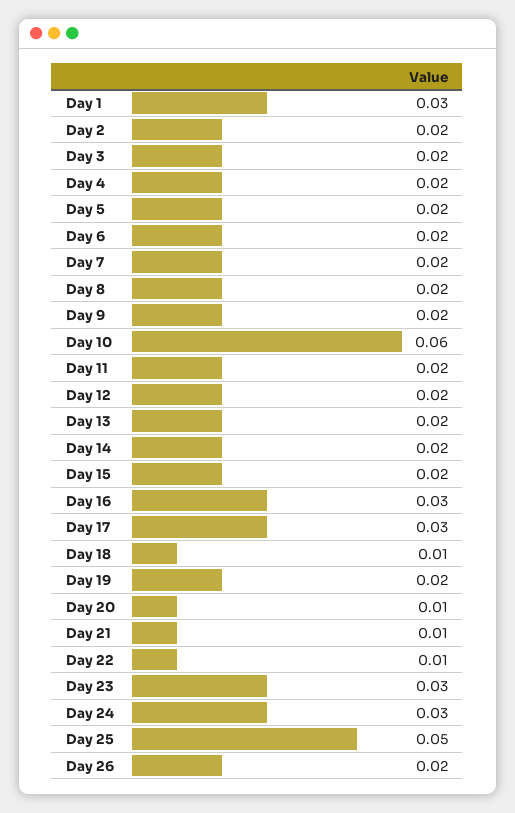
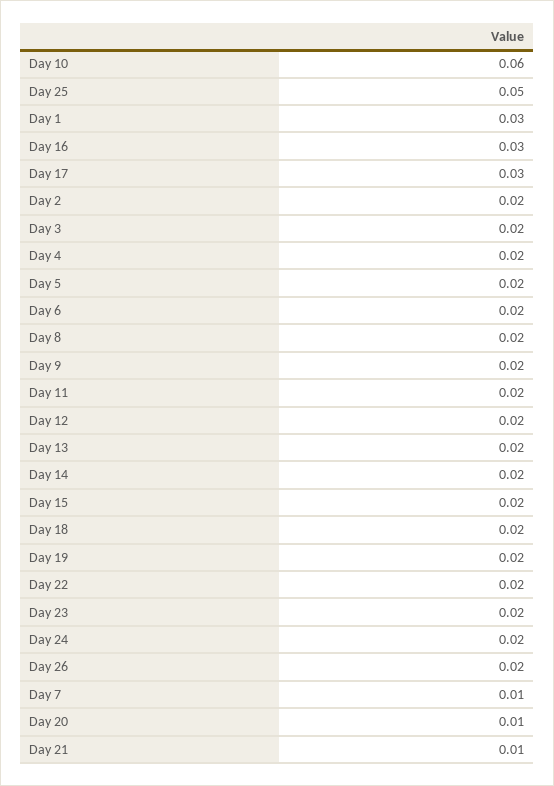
  {
    "Day 1": 0.03,
    "Day 2": 0.02,
    "Day 3": 0.02,
    "Day 4": 0.02,
    "Day 5": 0.02,
    "Day 6": 0.02,
-   "Day 7": 0.02,
+   "Day 7": 0.01,
    "Day 8": 0.02,
    "Day 9": 0.02,
    "Day 10": 0.06,
    "Day 11": 0.02,
    "Day 12": 0.02,
    "Day 13": 0.02,
    "Day 14": 0.02,
    "Day 15": 0.02,
    "Day 16": 0.03,
    "Day 17": 0.03,
-   "Day 18": 0.01,
+   "Day 18": 0.02,
    "Day 19": 0.02,
    "Day 20": 0.01,
    "Day 21": 0.01,
-   "Day 22": 0.01,
+   "Day 22": 0.02,
-   "Day 23": 0.03,
+   "Day 23": 0.02,
-   "Day 24": 0.03,
+   "Day 24": 0.02,
    "Day 25": 0.05,
    "Day 26": 0.02
  }

